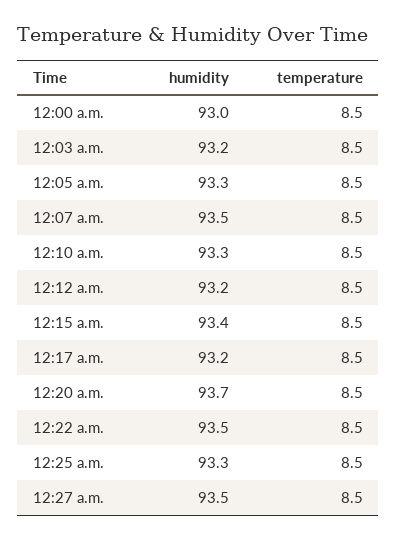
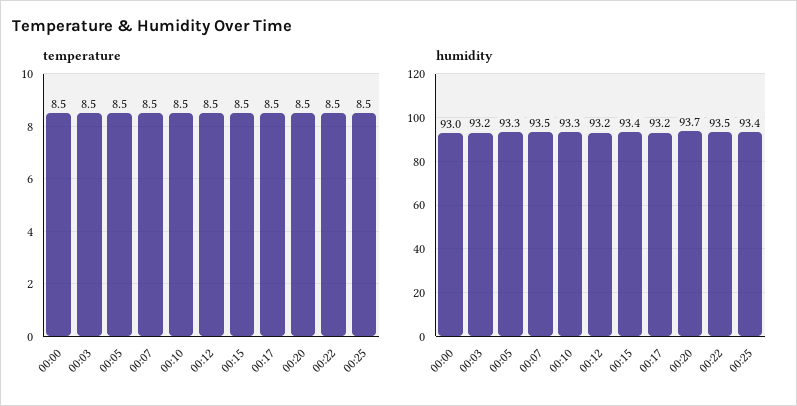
  {
    "humidity": {
      "12:00 a.m.": 93,
      "12:03 a.m.": 93.2,
      "12:05 a.m.": 93.3,
      "12:07 a.m.": 93.5,
      "12:10 a.m.": 93.3,
      "12:12 a.m.": 93.2,
      "12:15 a.m.": 93.4,
      "12:17 a.m.": 93.2,
      "12:20 a.m.": 93.7,
      "12:22 a.m.": 93.5,
-     "12:25 a.m.": 93.3,
+     "12:25 a.m.": 93.4
-     "12:27 a.m.": 93.5
    },
    "temperature": {
      "12:00 a.m.": 8.5,
      "12:03 a.m.": 8.5,
      "12:05 a.m.": 8.5,
      "12:07 a.m.": 8.5,
      "12:10 a.m.": 8.5,
      "12:12 a.m.": 8.5,
      "12:15 a.m.": 8.5,
      "12:17 a.m.": 8.5,
      "12:20 a.m.": 8.5,
      "12:22 a.m.": 8.5,
-     "12:25 a.m.": 8.5,
+     "12:25 a.m.": 8.5
-     "12:27 a.m.": 8.5
    }
  }

